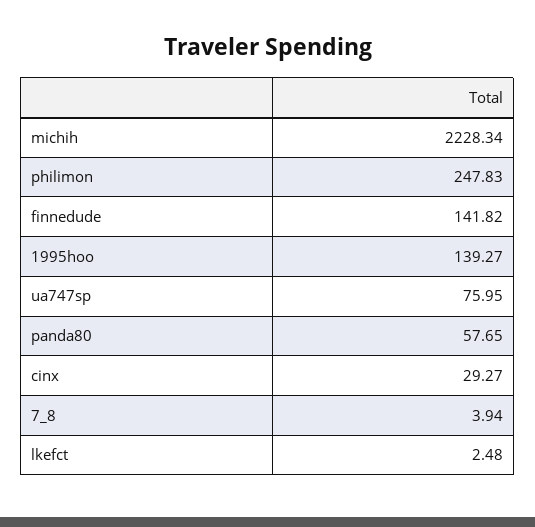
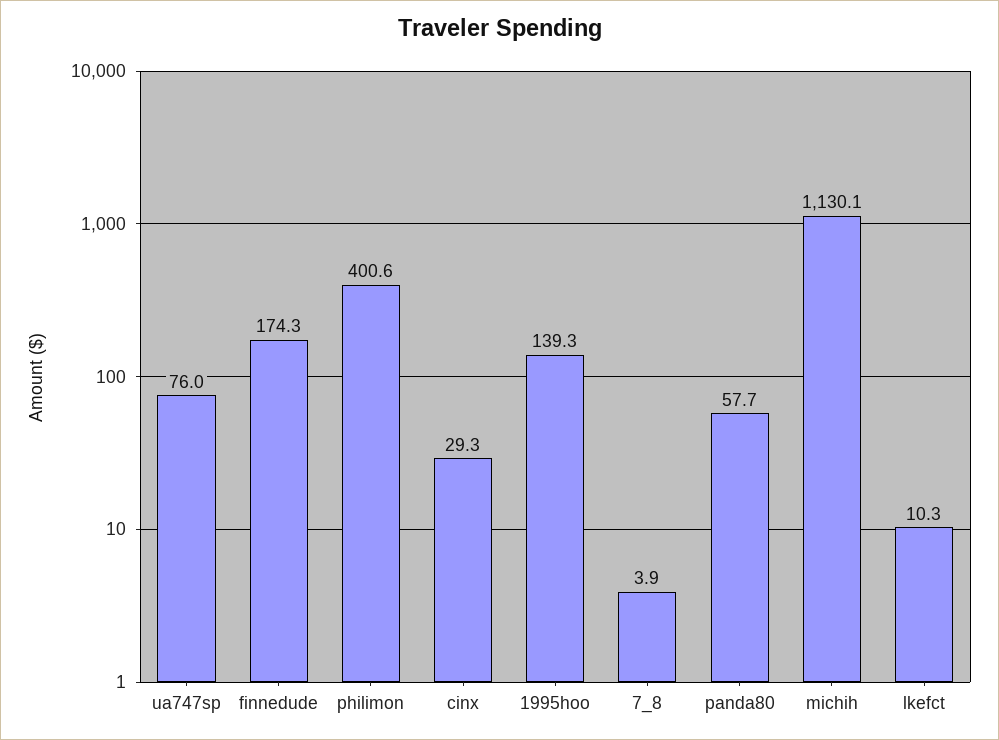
  {
-   "michih": 2228.34,
+   "michih": 1130.1,
-   "philimon": 247.83,
+   "philimon": 400.6,
-   "finnedude": 141.82,
+   "finnedude": 174.3,
    "1995hoo": 139.27,
    "ua747sp": 75.95,
    "panda80": 57.65,
    "cinx": 29.27,
    "7_8": 3.94,
-   "lkefct": 2.48
+   "lkefct": 10.3
  }

